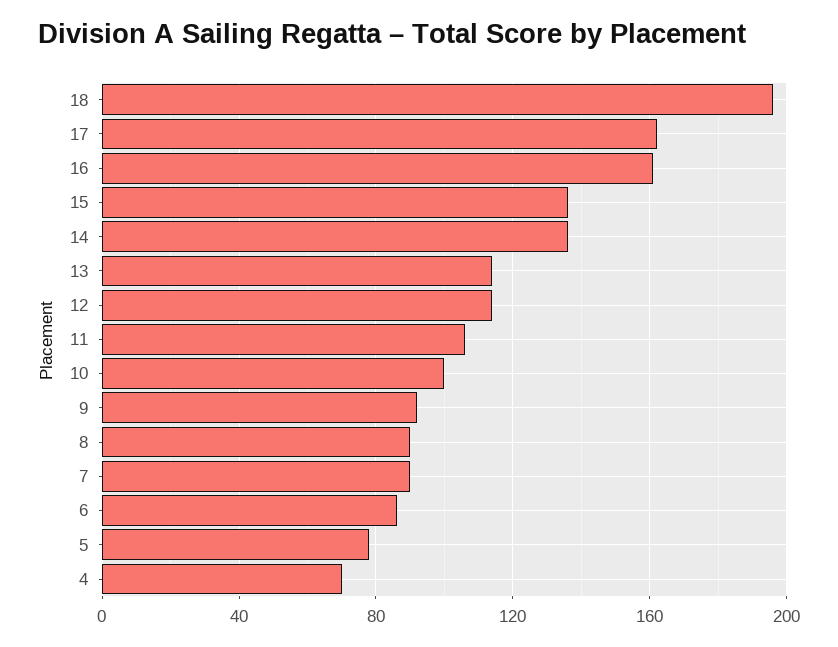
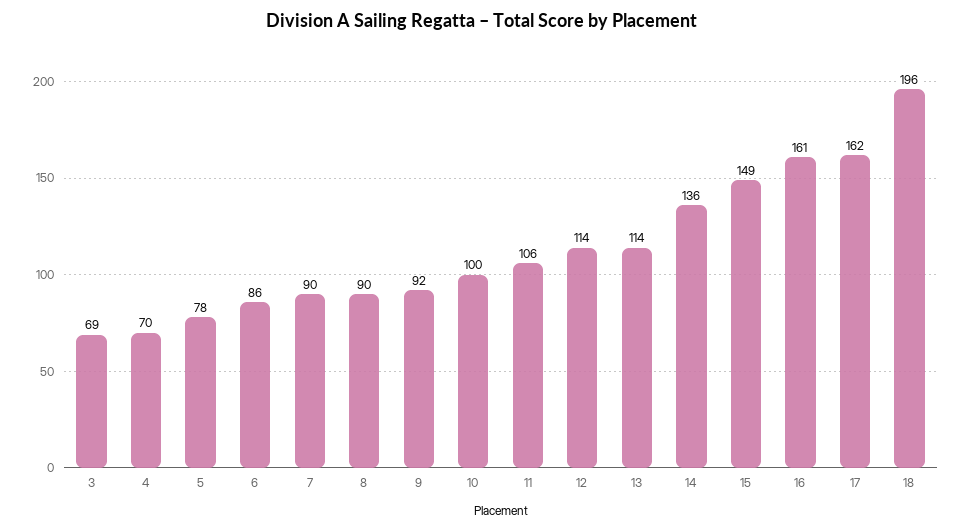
  {
    "18": 196,
    "17": 162,
    "16": 161,
-   "15": 135,
+   "15": 149,
    "14": 136,
    "13": 114,
    "12": 114,
    "11": 106,
    "10": 100,
    "9": 92,
    "8": 90,
    "7": 90,
    "6": 86,
    "5": 78,
-   "4": 70
+   "4": 70,
+   "3": 69
  }

